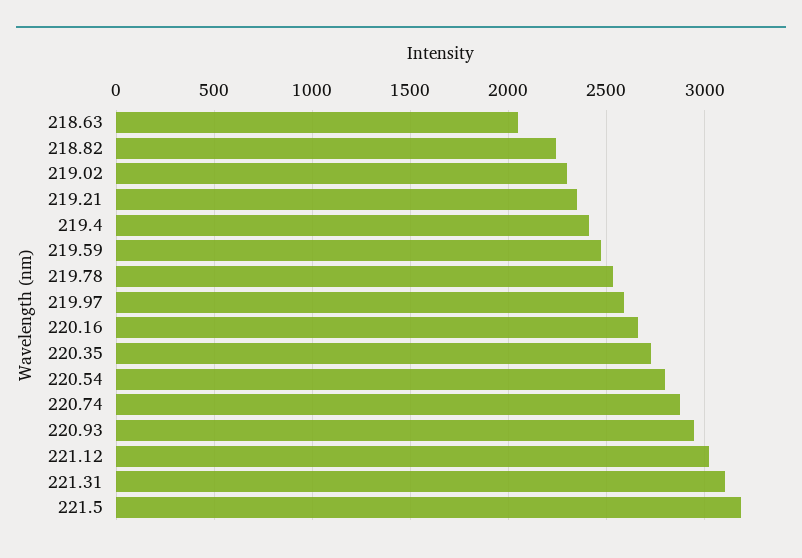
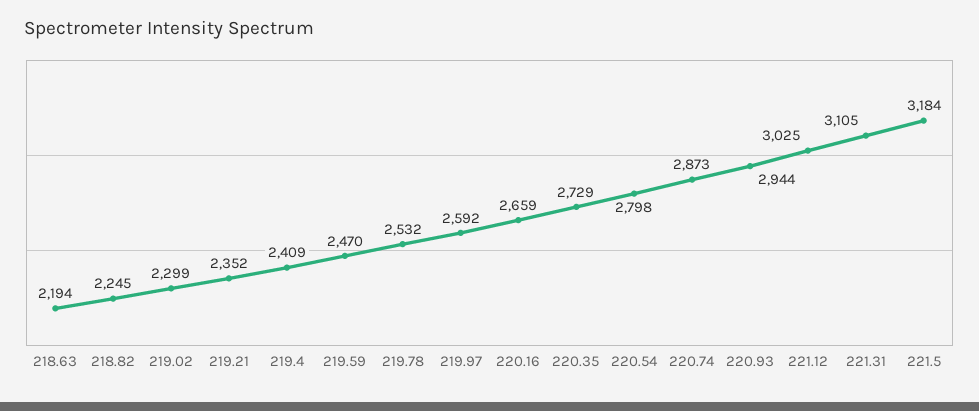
  {
-   "218.63": 2050,
+   "218.63": 2194,
    "218.82": 2245,
    "219.02": 2299,
    "219.21": 2352,
    "219.4": 2409,
    "219.59": 2470,
    "219.78": 2532,
    "219.97": 2592,
    "220.16": 2659,
    "220.35": 2729,
    "220.54": 2798,
    "220.74": 2873,
    "220.93": 2944,
    "221.12": 3025,
    "221.31": 3105,
    "221.5": 3184
  }

